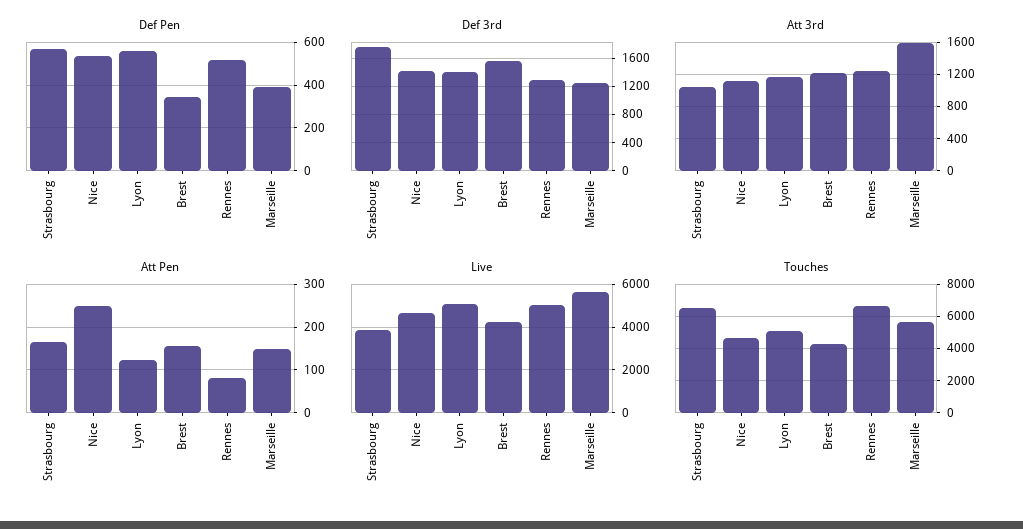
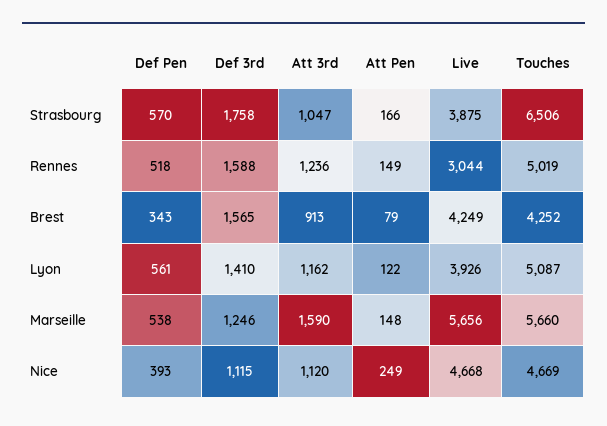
  {
    "Def Pen": {
      "Strasbourg": 570,
-     "Nice": 550,
+     "Nice": 393,
      "Lyon": 561,
      "Brest": 343,
      "Rennes": 518,
-     "Marseille": 400
+     "Marseille": 538
    },
    "Def 3rd": {
      "Strasbourg": 1758,
-     "Nice": 1400,
+     "Nice": 1115,
      "Lyon": 1410,
      "Brest": 1565,
-     "Rennes": 1300,
+     "Rennes": 1588,
      "Marseille": 1246
    },
    "Att 3rd": {
      "Strasbourg": 1047,
      "Nice": 1120,
      "Lyon": 1162,
-     "Brest": 1200,
+     "Brest": 913,
      "Rennes": 1236,
      "Marseille": 1590
    },
    "Att Pen": {
      "Strasbourg": 166,
      "Nice": 249,
      "Lyon": 122,
-     "Brest": 160,
+     "Brest": 79,
-     "Rennes": 80,
+     "Rennes": 149,
      "Marseille": 148
    },
    "Live": {
      "Strasbourg": 3875,
      "Nice": 4668,
-     "Lyon": 5000,
+     "Lyon": 3926,
      "Brest": 4249,
-     "Rennes": 5000,
+     "Rennes": 3044,
      "Marseille": 5656
    },
    "Touches": {
      "Strasbourg": 6506,
      "Nice": 4669,
      "Lyon": 5087,
      "Brest": 4252,
-     "Rennes": 6500,
+     "Rennes": 5019,
      "Marseille": 5660
    }
  }

